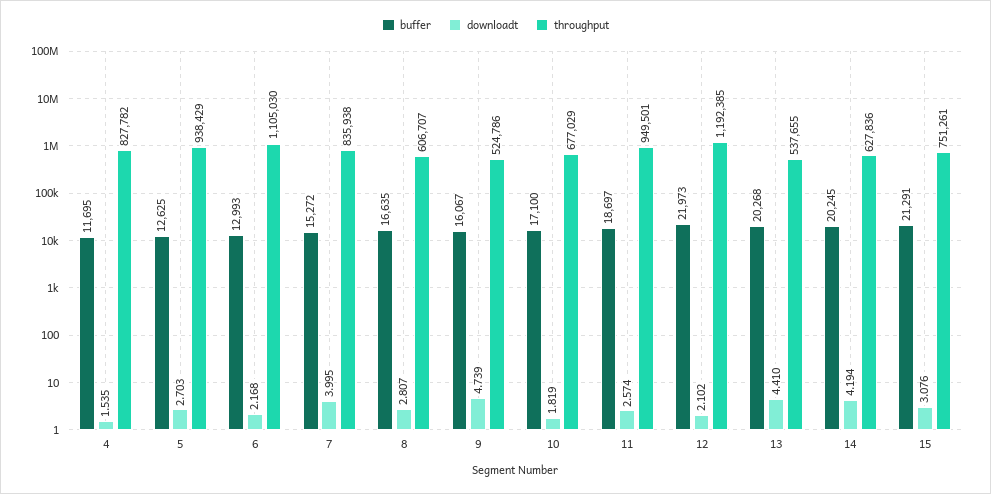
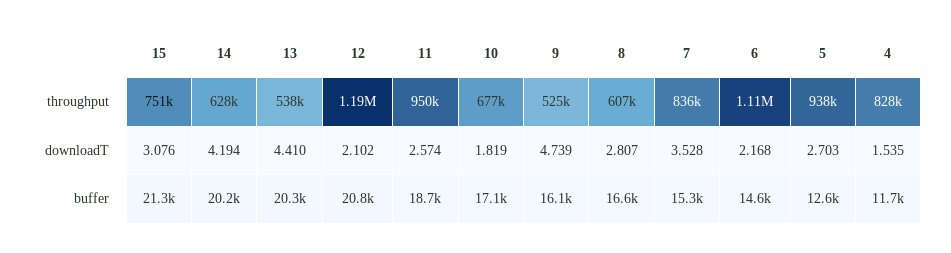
  {
    "buffer": {
      "4": 11695,
      "5": 12625,
-     "6": 12993,
+     "6": 14600,
      "7": 15272,
      "8": 16635,
      "9": 16067,
      "10": 17100,
      "11": 18697,
-     "12": 21973,
+     "12": 20800,
      "13": 20268,
      "14": 20245,
      "15": 21291
    },
    "downloadt": {
      "4": 1.535,
      "5": 2.703,
      "6": 2.168,
-     "7": 3.995,
+     "7": 3.528,
      "8": 2.807,
      "9": 4.739,
      "10": 1.819,
      "11": 2.574,
      "12": 2.102,
      "13": 4.41,
      "14": 4.194,
      "15": 3.076
    },
    "throughput": {
      "4": 827782,
      "5": 938429,
      "6": 1105030,
      "7": 835938,
      "8": 606707,
      "9": 524786,
      "10": 677029,
      "11": 949501,
      "12": 1192385,
      "13": 537655,
      "14": 627836,
      "15": 751261
    }
  }

